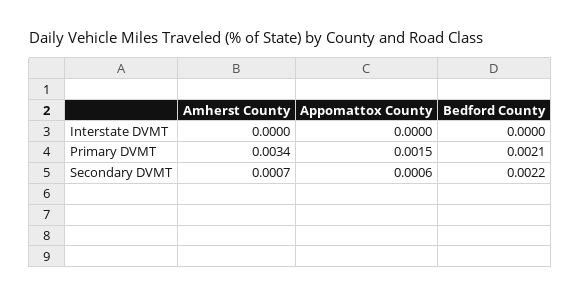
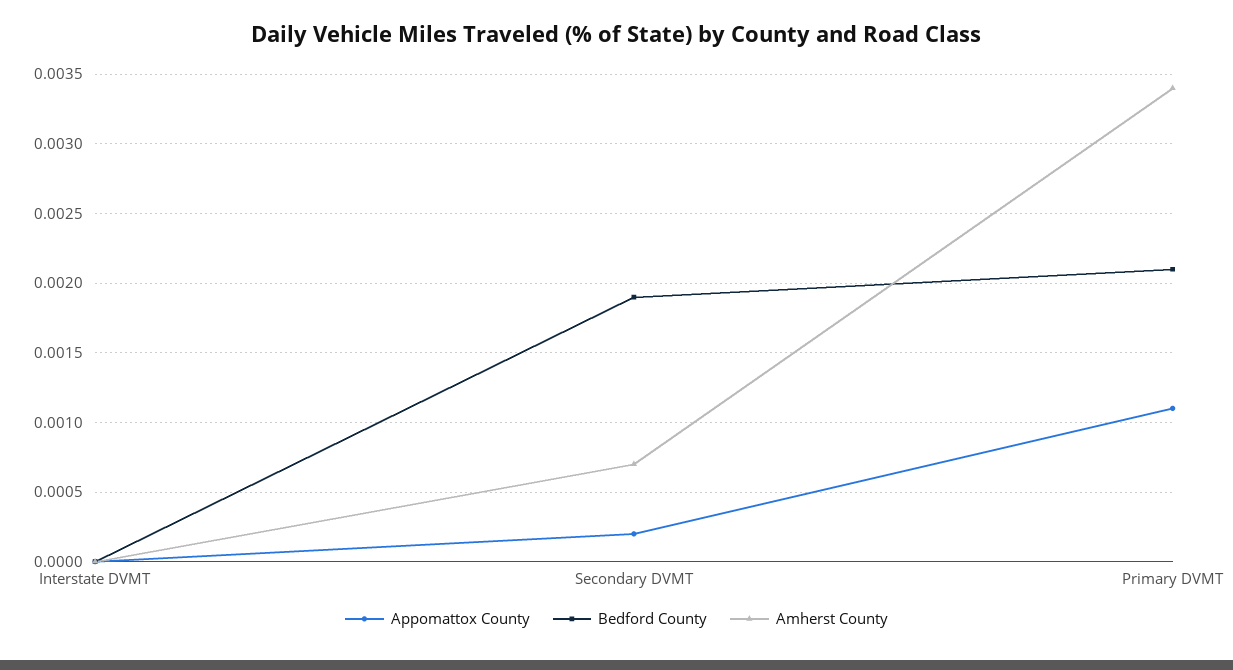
  {
    "Amherst County": {
      "Interstate DVMT": 0,
      "Primary DVMT": 0.0034,
      "Secondary DVMT": 0.0007
    },
    "Appomattox County": {
      "Interstate DVMT": 0,
-     "Primary DVMT": 0.0015,
+     "Primary DVMT": 0.0011,
-     "Secondary DVMT": 0.0006
+     "Secondary DVMT": 0.0002
    },
    "Bedford County": {
      "Interstate DVMT": 0,
      "Primary DVMT": 0.0021,
-     "Secondary DVMT": 0.0022
+     "Secondary DVMT": 0.0019
    }
  }

